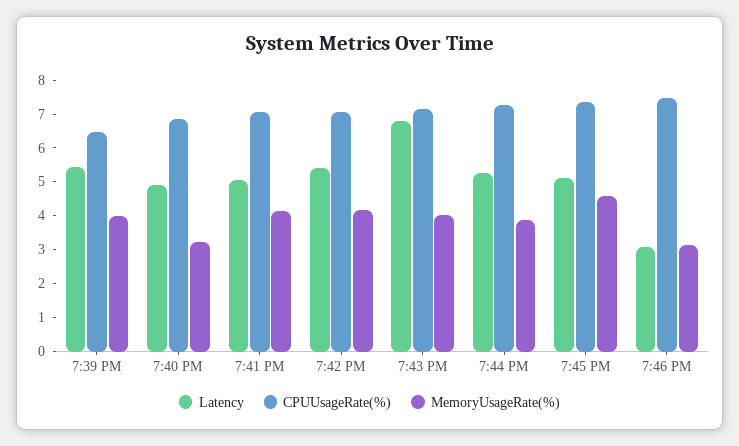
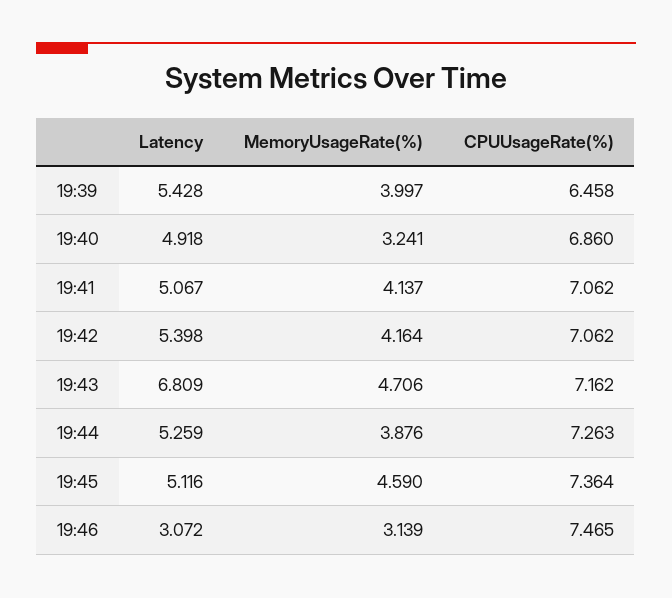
  {
    "Latency": {
      "7:39 PM": 5.428,
      "7:40 PM": 4.918,
      "7:41 PM": 5.067,
      "7:42 PM": 5.398,
      "7:43 PM": 6.809,
      "7:44 PM": 5.259,
      "7:45 PM": 5.116,
      "7:46 PM": 3.072
    },
    "CPUUsageRate(%)": {
      "7:39 PM": 6.458,
      "7:40 PM": 6.86,
      "7:41 PM": 7.062,
      "7:42 PM": 7.062,
      "7:43 PM": 7.162,
      "7:44 PM": 7.263,
      "7:45 PM": 7.364,
      "7:46 PM": 7.465
    },
    "MemoryUsageRate(%)": {
      "7:39 PM": 3.997,
      "7:40 PM": 3.241,
      "7:41 PM": 4.137,
      "7:42 PM": 4.164,
-     "7:43 PM": 4,
+     "7:43 PM": 4.706,
      "7:44 PM": 3.876,
      "7:45 PM": 4.59,
      "7:46 PM": 3.139
    }
  }

